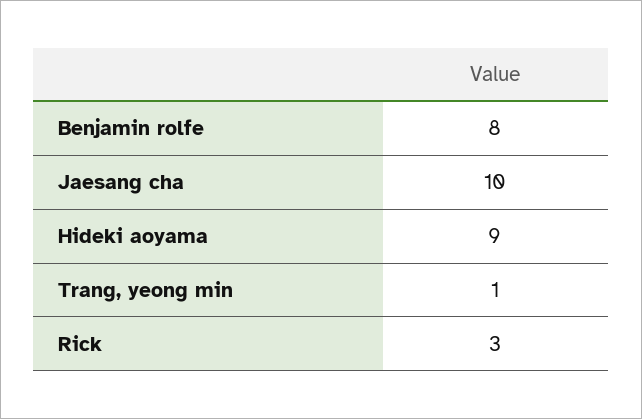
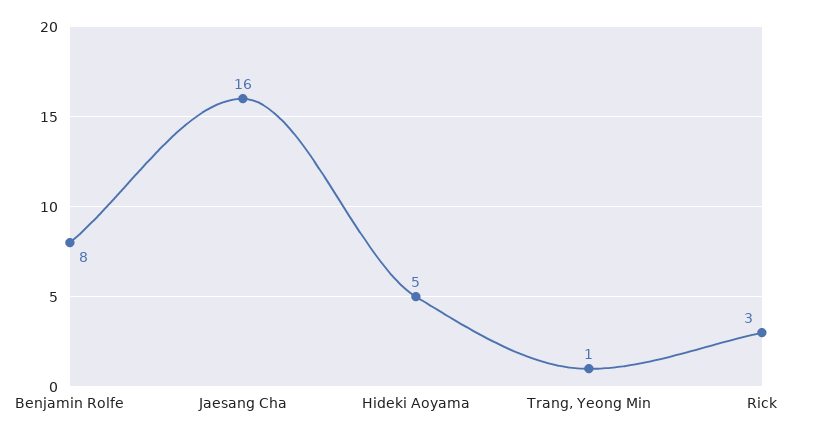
  {
    "Benjamin rolfe": 8,
-   "Jaesang cha": 10,
+   "Jaesang cha": 16,
-   "Hideki aoyama": 9,
+   "Hideki aoyama": 5,
    "Trang, yeong min": 1,
    "Rick": 3
  }

